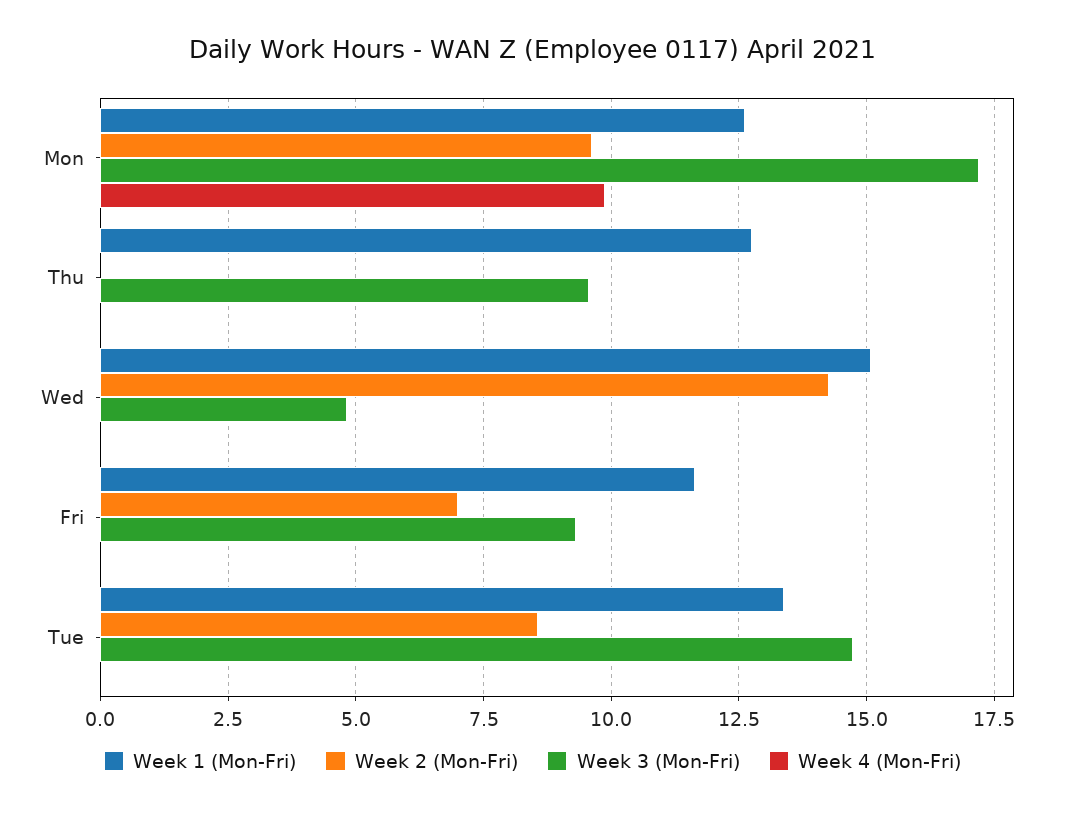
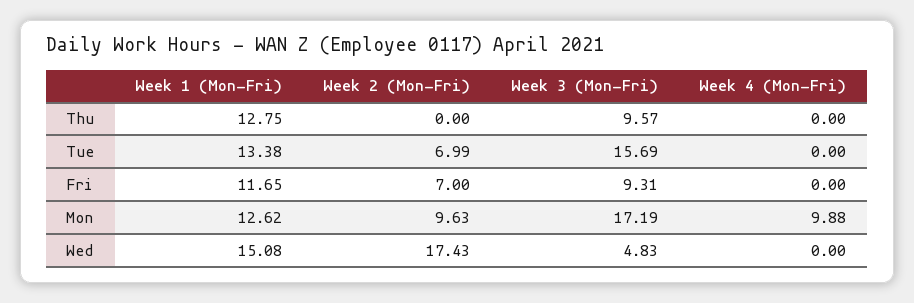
  {
    "Week 1 (Mon-Fri)": {
      "Mon": 12.62,
      "Thu": 12.75,
      "Wed": 15.08,
      "Fri": 11.65,
      "Tue": 13.38
    },
    "Week 2 (Mon-Fri)": {
      "Mon": 9.63,
      "Thu": 0,
-     "Wed": 14.25,
+     "Wed": 17.43,
      "Fri": 7,
-     "Tue": 8.5
+     "Tue": 6.99
    },
    "Week 3 (Mon-Fri)": {
      "Mon": 17.19,
      "Thu": 9.57,
      "Wed": 4.83,
      "Fri": 9.31,
-     "Tue": 14.75
+     "Tue": 15.69
    },
    "Week 4 (Mon-Fri)": {
      "Mon": 9.88,
      "Thu": 0,
      "Wed": 0,
      "Fri": 0,
      "Tue": 0
    }
  }

